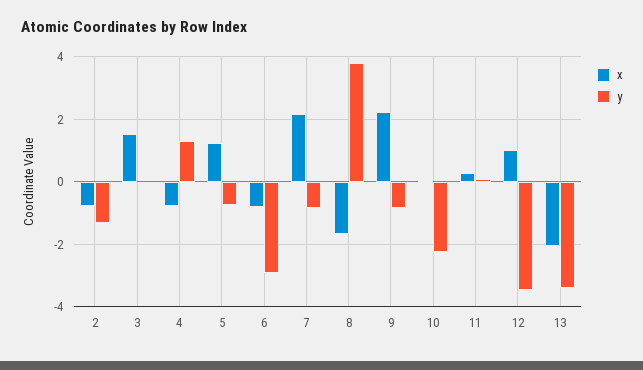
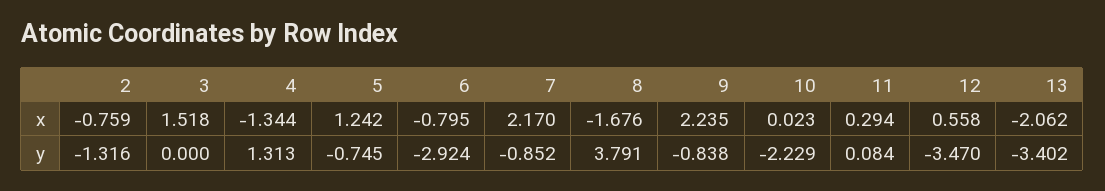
  {
    "x": {
      "2": -0.759,
      "3": 1.518,
-     "4": -0.8,
+     "4": -1.344,
      "5": 1.242,
      "6": -0.795,
      "7": 2.17,
      "8": -1.676,
      "9": 2.235,
      "10": 0.023,
      "11": 0.294,
-     "12": 1,
+     "12": 0.558,
      "13": -2.062
    },
    "y": {
      "2": -1.316,
      "3": 0,
      "4": 1.313,
      "5": -0.745,
      "6": -2.924,
      "7": -0.852,
      "8": 3.791,
      "9": -0.838,
      "10": -2.229,
      "11": 0.084,
      "12": -3.47,
      "13": -3.402
    }
  }

